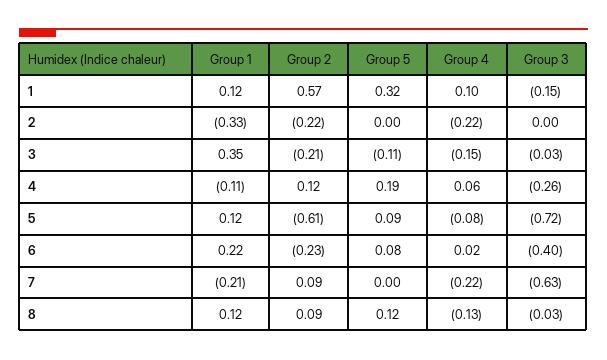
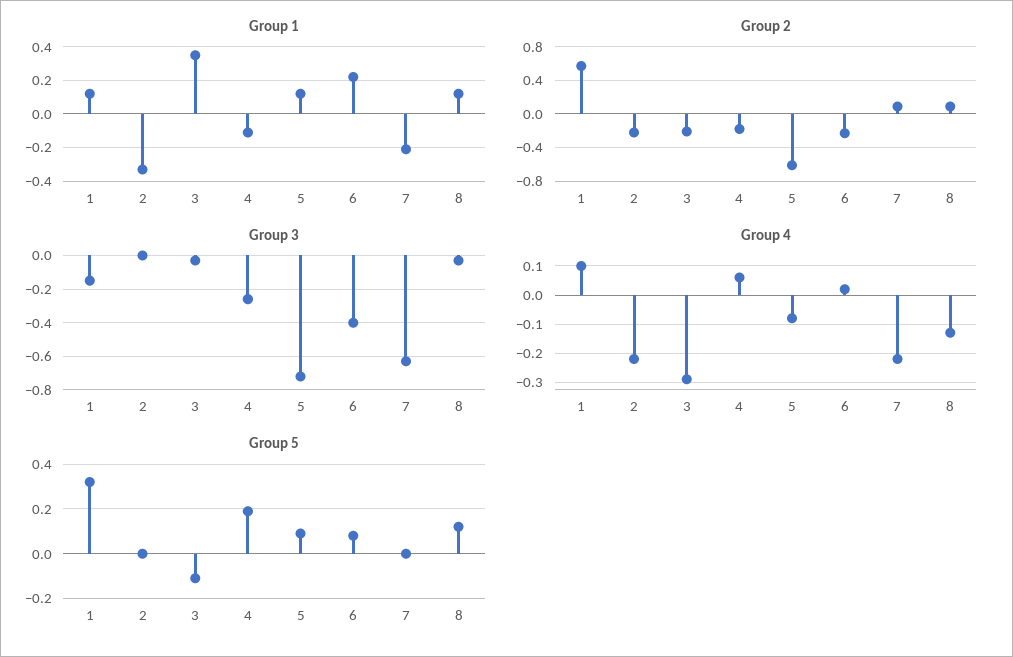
  {
    "Group 1": {
      "1": 0.12,
      "2": -0.33,
      "3": 0.35,
      "4": -0.11,
      "5": 0.12,
      "6": 0.22,
      "7": -0.21,
      "8": 0.12
    },
    "Group 2": {
      "1": 0.57,
      "2": -0.22,
      "3": -0.21,
-     "4": 0.12,
+     "4": -0.2,
      "5": -0.61,
      "6": -0.23,
      "7": 0.09,
      "8": 0.09
    },
    "Group 5": {
      "1": 0.32,
      "2": 0,
      "3": -0.11,
      "4": 0.19,
      "5": 0.09,
      "6": 0.08,
      "7": 0,
      "8": 0.12
    },
    "Group 4": {
      "1": 0.1,
      "2": -0.22,
-     "3": -0.15,
+     "3": -0.3,
      "4": 0.06,
      "5": -0.08,
      "6": 0.02,
      "7": -0.22,
      "8": -0.13
    },
    "Group 3": {
      "1": -0.15,
      "2": 0,
      "3": -0.03,
      "4": -0.26,
      "5": -0.72,
      "6": -0.4,
      "7": -0.63,
      "8": -0.03
    }
  }

